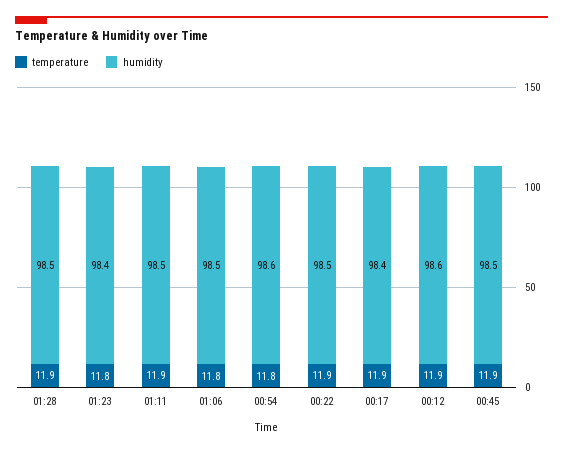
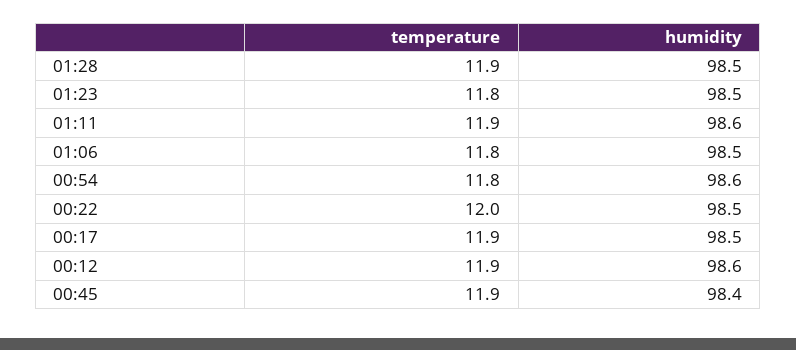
  {
    "temperature": {
      "01:28": 11.9,
      "01:23": 11.8,
      "01:11": 11.9,
      "01:06": 11.8,
      "00:54": 11.8,
-     "00:22": 11.9,
+     "00:22": 12,
      "00:17": 11.9,
      "00:12": 11.9,
      "00:45": 11.9
    },
    "humidity": {
      "01:28": 98.5,
-     "01:23": 98.4,
+     "01:23": 98.5,
-     "01:11": 98.5,
+     "01:11": 98.6,
      "01:06": 98.5,
      "00:54": 98.6,
      "00:22": 98.5,
-     "00:17": 98.4,
+     "00:17": 98.5,
      "00:12": 98.6,
-     "00:45": 98.5
+     "00:45": 98.4
    }
  }

